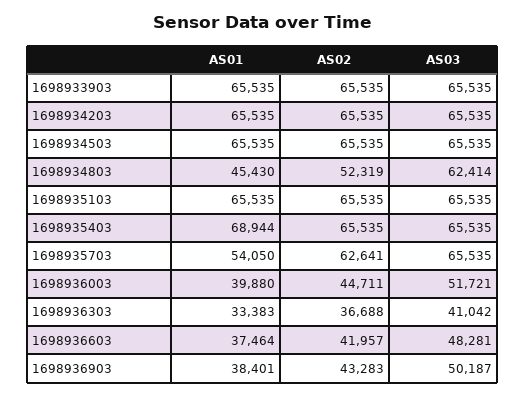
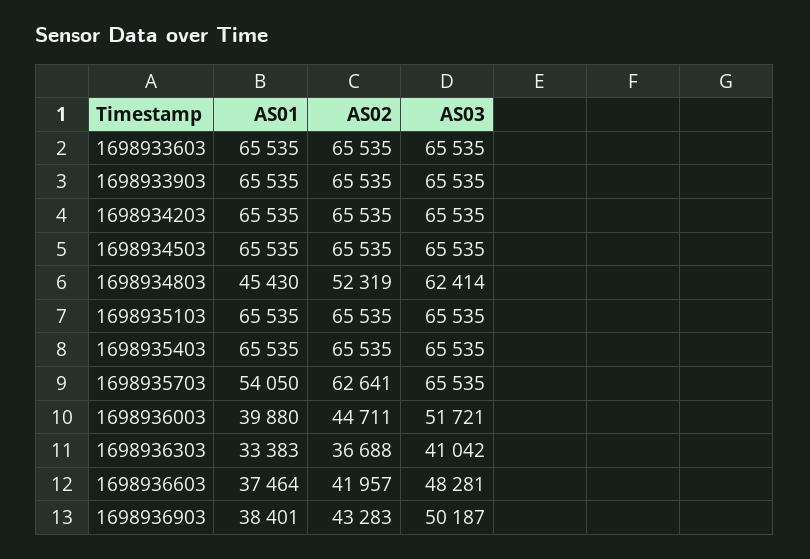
  {
    "AS01": {
      "1698933903": 65535,
      "1698934203": 65535,
      "1698934503": 65535,
      "1698934803": 45430,
      "1698935103": 65535,
-     "1698935403": 68944,
+     "1698935403": 65535,
      "1698935703": 54050,
      "1698936003": 39880,
      "1698936303": 33383,
      "1698936603": 37464,
-     "1698936903": 38401
+     "1698936903": 38401,
+     "1698933603": 65535
    },
    "AS02": {
      "1698933903": 65535,
      "1698934203": 65535,
      "1698934503": 65535,
      "1698934803": 52319,
      "1698935103": 65535,
      "1698935403": 65535,
      "1698935703": 62641,
      "1698936003": 44711,
      "1698936303": 36688,
      "1698936603": 41957,
-     "1698936903": 43283
+     "1698936903": 43283,
+     "1698933603": 65535
    },
    "AS03": {
      "1698933903": 65535,
      "1698934203": 65535,
      "1698934503": 65535,
      "1698934803": 62414,
      "1698935103": 65535,
      "1698935403": 65535,
      "1698935703": 65535,
      "1698936003": 51721,
      "1698936303": 41042,
      "1698936603": 48281,
-     "1698936903": 50187
+     "1698936903": 50187,
+     "1698933603": 65535
    }
  }

